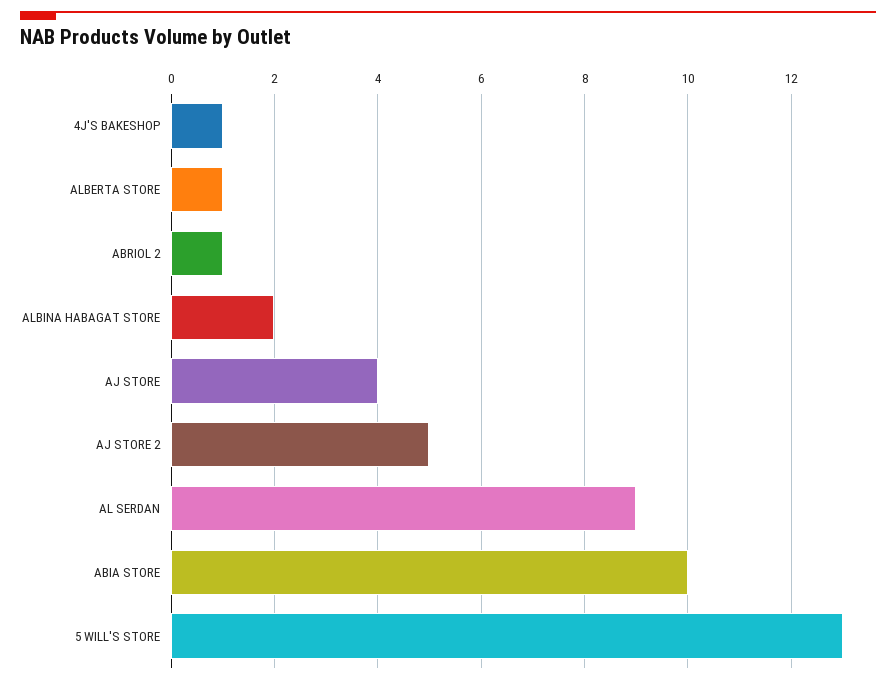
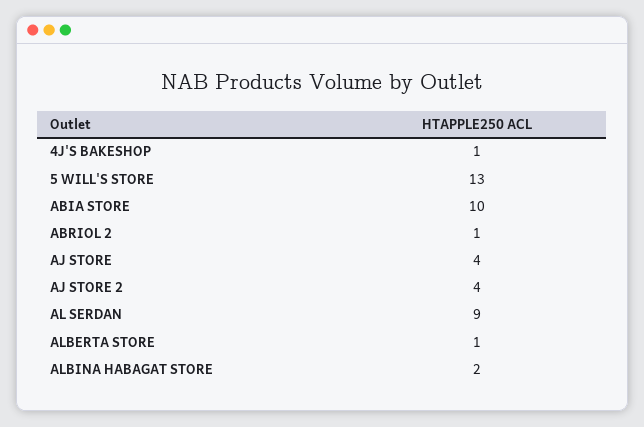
  {
    "4J'S BAKESHOP": 1,
    "ALBERTA STORE": 1,
    "ABRIOL 2": 1,
    "ALBINA HABAGAT STORE": 2,
    "AJ STORE": 4,
-   "AJ STORE 2": 5,
+   "AJ STORE 2": 4,
    "AL SERDAN": 9,
    "ABIA STORE": 10,
    "5 WILL'S STORE": 13
  }

